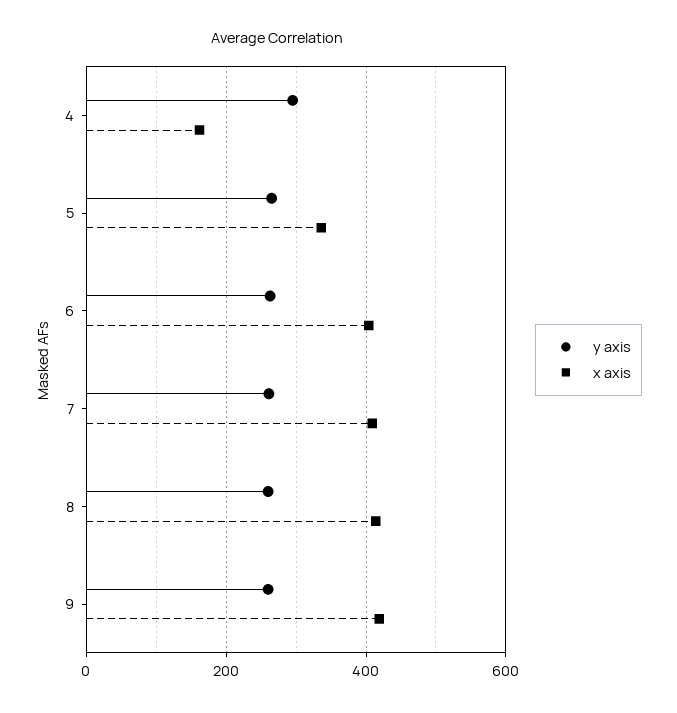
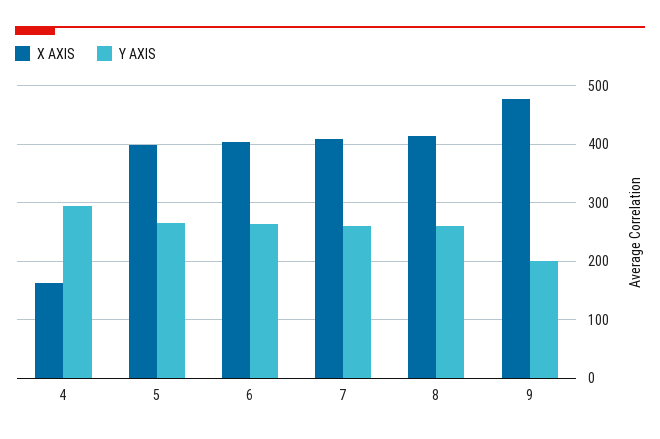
  {
    "y axis": {
      "4": 300,
      "5": 260,
      "6": 260,
      "7": 260,
      "8": 260,
-     "9": 260
+     "9": 200
    },
    "x axis": {
      "4": 160,
-     "5": 340,
+     "5": 400,
      "6": 400,
      "7": 400,
      "8": 420,
-     "9": 420
+     "9": 480
    }
  }

